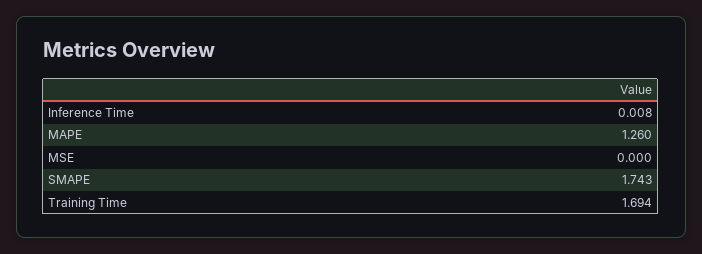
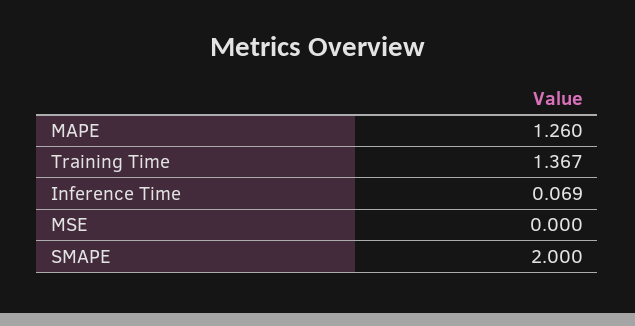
  {
-   "Inference Time": 0.008,
+   "Inference Time": 0.069,
    "MAPE": 1.26,
    "MSE": 0,
-   "SMAPE": 1.743,
+   "SMAPE": 2,
-   "Training Time": 1.694
+   "Training Time": 1.367
  }

